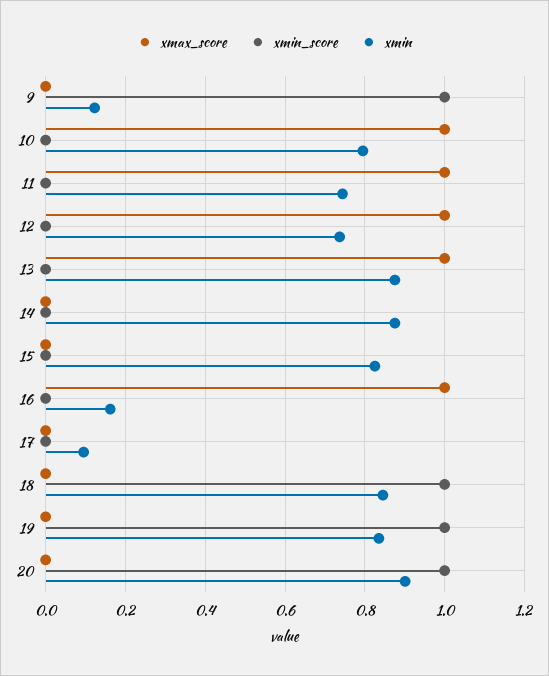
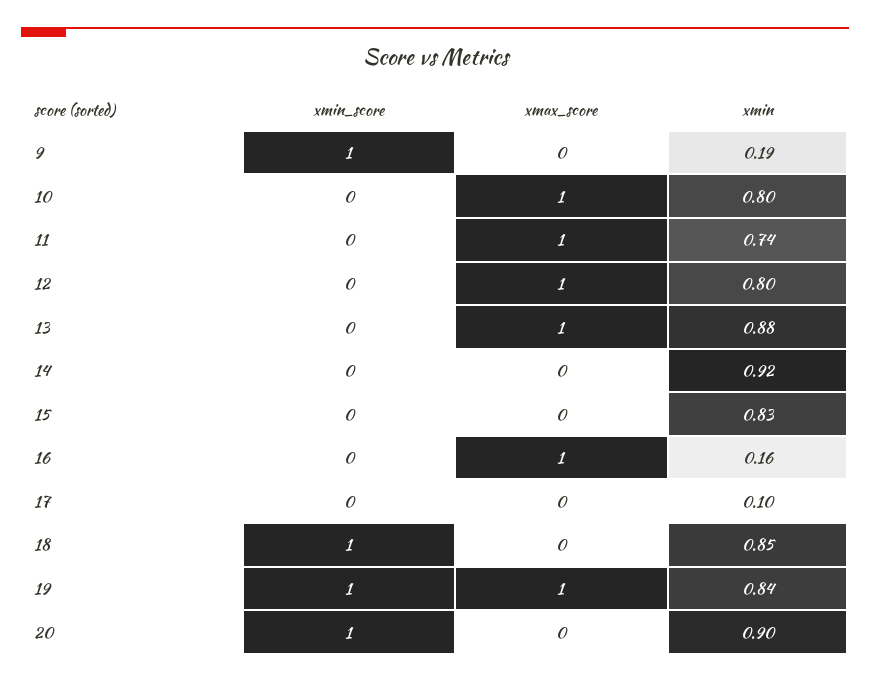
  {
    "xmax_score": {
      "9": 0,
      "10": 1,
      "11": 1,
      "12": 1,
      "13": 1,
      "14": 0,
      "15": 0,
      "16": 1,
      "17": 0,
      "18": 0,
-     "19": 0,
+     "19": 1,
      "20": 0
    },
    "xmin_score": {
      "9": 1,
      "10": 0,
      "11": 0,
      "12": 0,
      "13": 0,
      "14": 0,
      "15": 0,
      "16": 0,
      "17": 0,
      "18": 1,
      "19": 1,
      "20": 1
    },
    "xmin": {
-     "9": 0.12,
+     "9": 0.19,
      "10": 0.8,
      "11": 0.74,
-     "12": 0.74,
+     "12": 0.8,
      "13": 0.88,
-     "14": 0.88,
+     "14": 0.92,
      "15": 0.83,
      "16": 0.16,
      "17": 0.1,
      "18": 0.85,
      "19": 0.84,
      "20": 0.9
    }
  }

